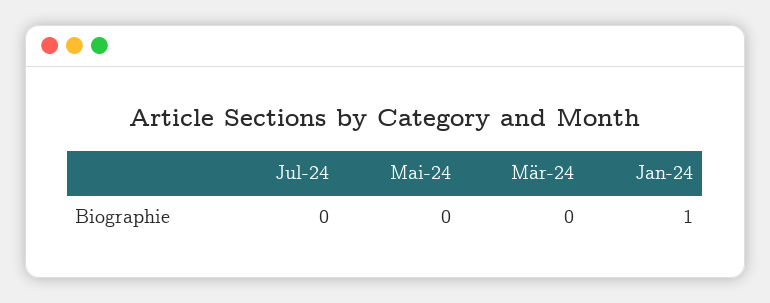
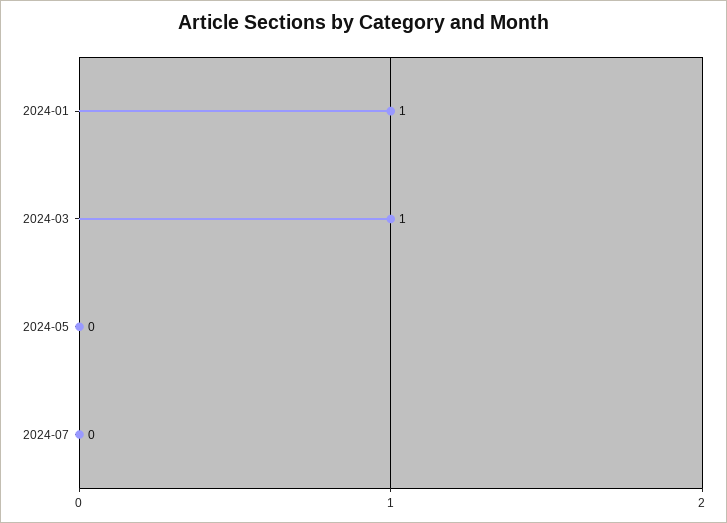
  {
    "Jul-24": 0,
    "Mai-24": 0,
-   "Mär-24": 0,
+   "Mär-24": 1,
    "Jan-24": 1
  }

